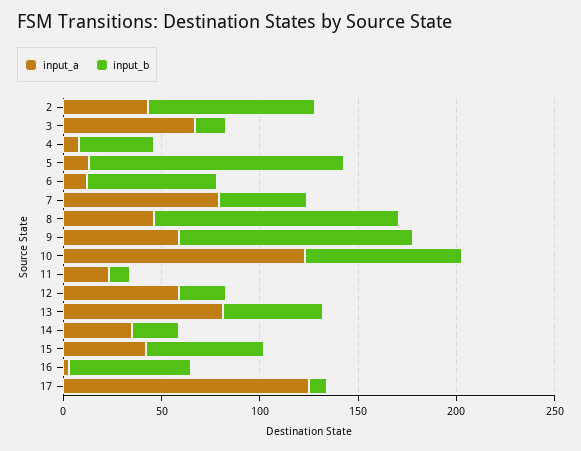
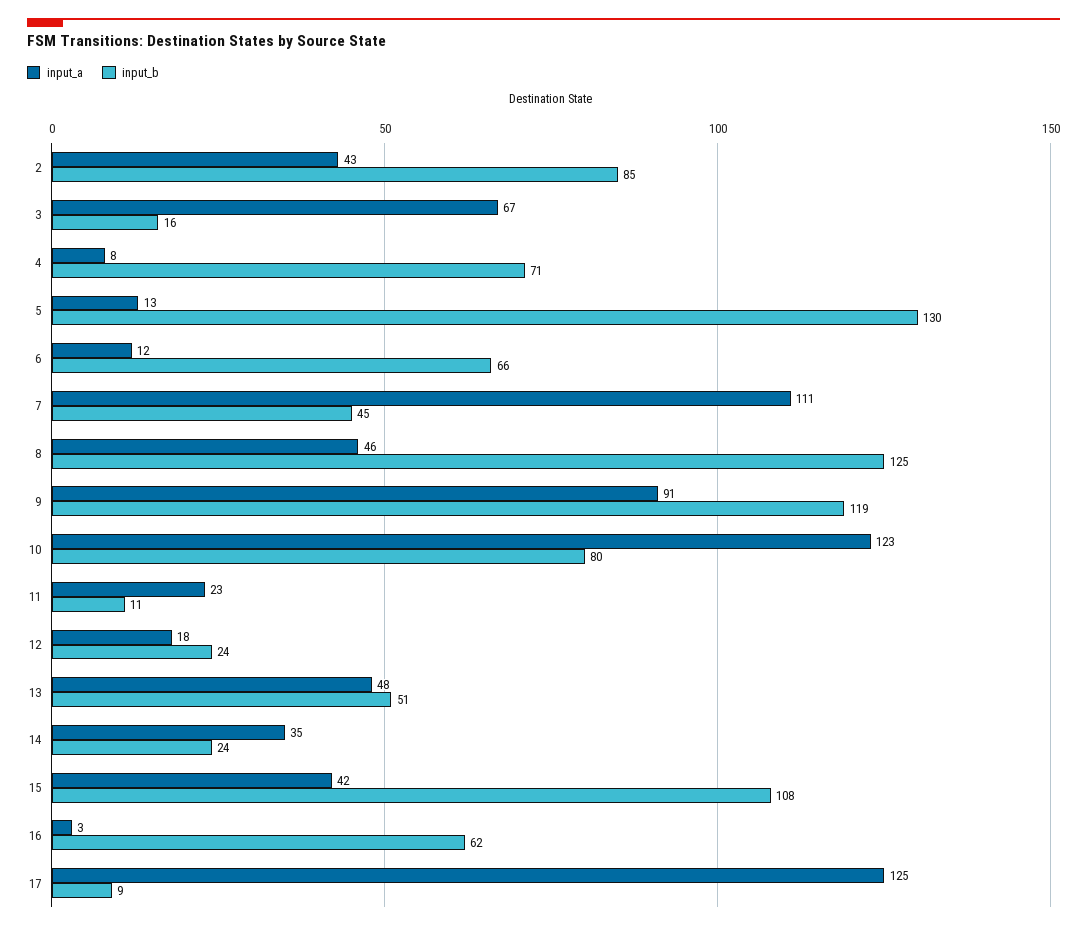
  {
    "input_a": {
      "2": 43,
      "3": 67,
      "4": 8,
      "5": 13,
      "6": 12,
-     "7": 80,
+     "7": 111,
      "8": 46,
-     "9": 60,
+     "9": 91,
      "10": 123,
      "11": 23,
-     "12": 60,
+     "12": 18,
-     "13": 80,
+     "13": 48,
      "14": 35,
      "15": 42,
      "16": 3,
      "17": 125
    },
    "input_b": {
      "2": 85,
      "3": 16,
-     "4": 40,
+     "4": 71,
      "5": 130,
      "6": 66,
      "7": 45,
      "8": 125,
      "9": 119,
      "10": 80,
      "11": 11,
      "12": 24,
      "13": 51,
      "14": 24,
-     "15": 60,
+     "15": 108,
      "16": 62,
      "17": 9
    }
  }

